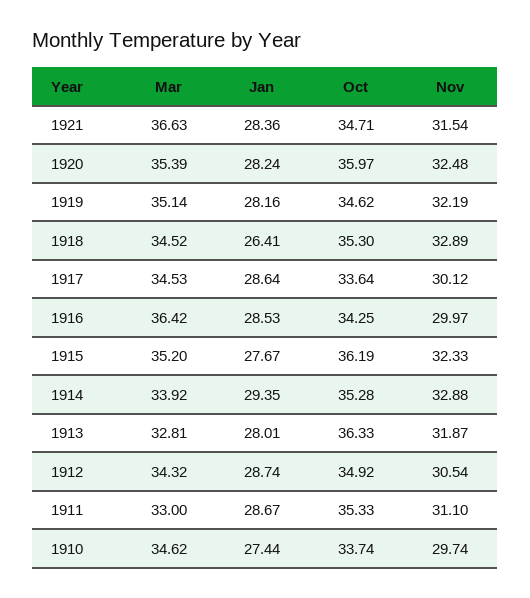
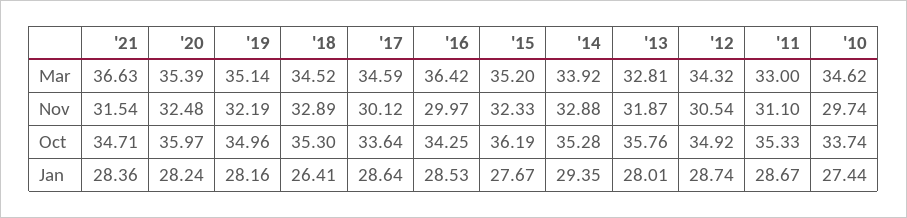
  {
    "Mar": {
      "1921": 36.63,
      "1920": 35.39,
      "1919": 35.14,
      "1918": 34.52,
-     "1917": 34.53,
+     "1917": 34.59,
      "1916": 36.42,
      "1915": 35.2,
      "1914": 33.92,
      "1913": 32.81,
      "1912": 34.32,
      "1911": 33,
      "1910": 34.62
    },
    "Jan": {
      "1921": 28.36,
      "1920": 28.24,
      "1919": 28.16,
      "1918": 26.41,
      "1917": 28.64,
      "1916": 28.53,
      "1915": 27.67,
      "1914": 29.35,
      "1913": 28.01,
      "1912": 28.74,
      "1911": 28.67,
      "1910": 27.44
    },
    "Oct": {
      "1921": 34.71,
      "1920": 35.97,
-     "1919": 34.62,
+     "1919": 34.96,
      "1918": 35.3,
      "1917": 33.64,
      "1916": 34.25,
      "1915": 36.19,
      "1914": 35.28,
-     "1913": 36.33,
+     "1913": 35.76,
      "1912": 34.92,
      "1911": 35.33,
      "1910": 33.74
    },
    "Nov": {
      "1921": 31.54,
      "1920": 32.48,
      "1919": 32.19,
      "1918": 32.89,
      "1917": 30.12,
      "1916": 29.97,
      "1915": 32.33,
      "1914": 32.88,
      "1913": 31.87,
      "1912": 30.54,
      "1911": 31.1,
      "1910": 29.74
    }
  }

